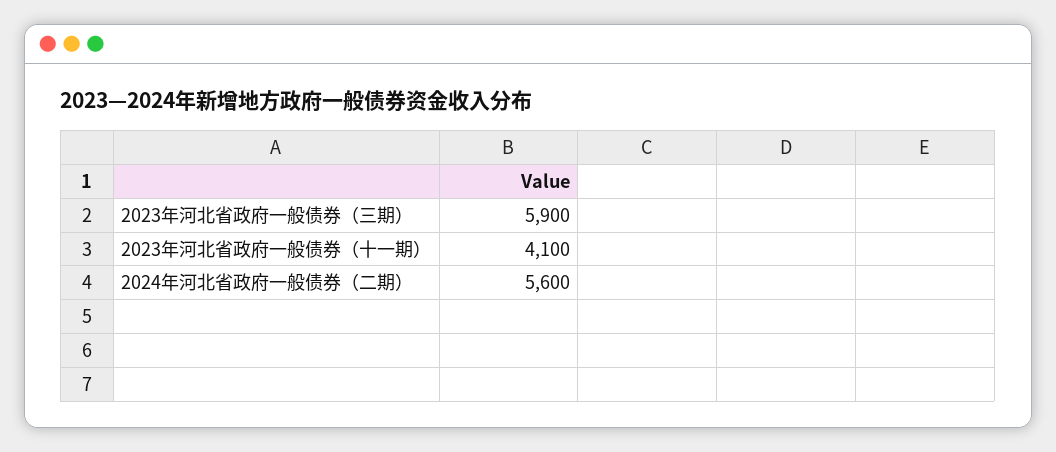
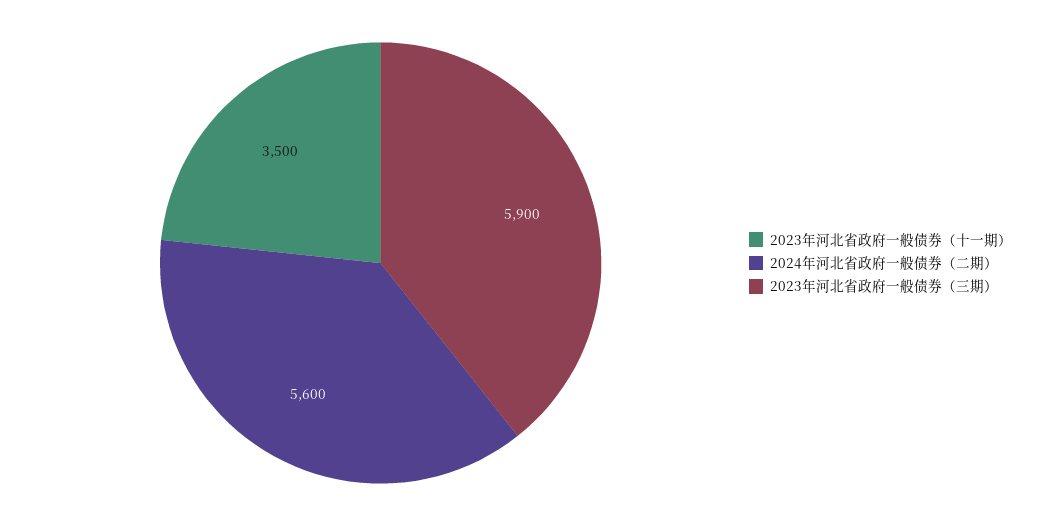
  {
    "2023年河北省政府一般债券（三期）": 5900,
-   "2023年河北省政府一般债券（十一期）": 4100,
+   "2023年河北省政府一般债券（十一期）": 3500,
    "2024年河北省政府一般债券（二期）": 5600
  }

